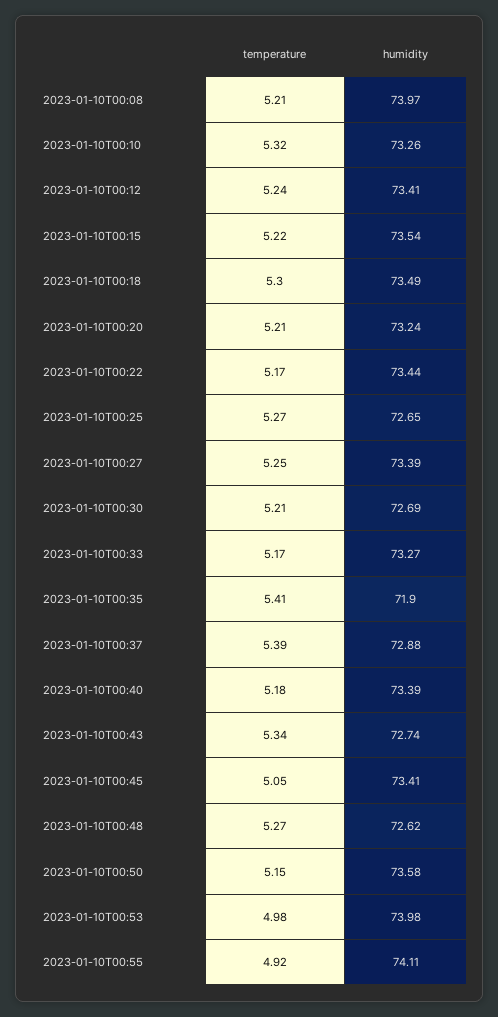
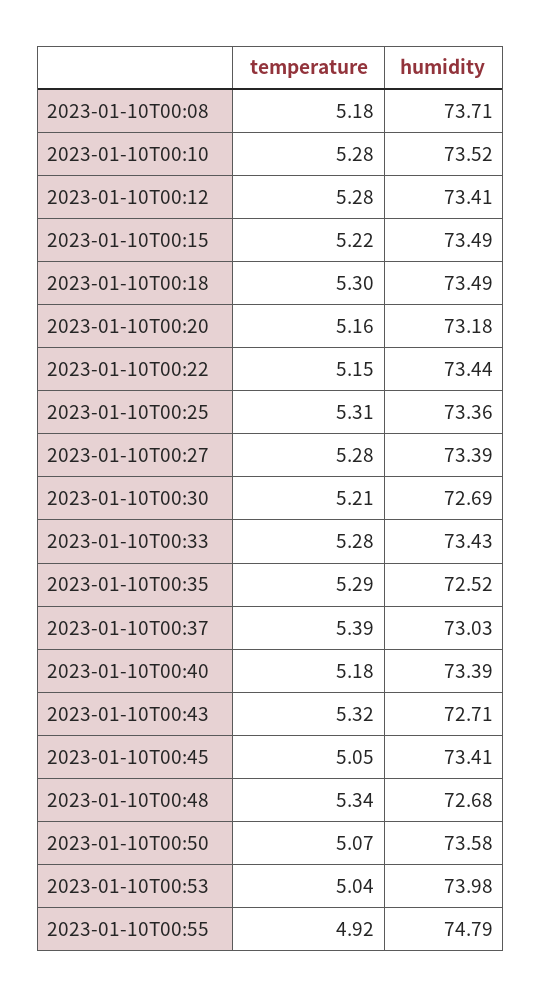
  {
    "temperature": {
-     "2023-01-10T00:08": 5.21,
+     "2023-01-10T00:08": 5.18,
-     "2023-01-10T00:10": 5.32,
+     "2023-01-10T00:10": 5.28,
-     "2023-01-10T00:12": 5.24,
+     "2023-01-10T00:12": 5.28,
      "2023-01-10T00:15": 5.22,
      "2023-01-10T00:18": 5.3,
-     "2023-01-10T00:20": 5.21,
+     "2023-01-10T00:20": 5.16,
-     "2023-01-10T00:22": 5.17,
+     "2023-01-10T00:22": 5.15,
-     "2023-01-10T00:25": 5.27,
+     "2023-01-10T00:25": 5.31,
-     "2023-01-10T00:27": 5.25,
+     "2023-01-10T00:27": 5.28,
      "2023-01-10T00:30": 5.21,
-     "2023-01-10T00:33": 5.17,
+     "2023-01-10T00:33": 5.28,
-     "2023-01-10T00:35": 5.41,
+     "2023-01-10T00:35": 5.29,
      "2023-01-10T00:37": 5.39,
      "2023-01-10T00:40": 5.18,
-     "2023-01-10T00:43": 5.34,
+     "2023-01-10T00:43": 5.32,
      "2023-01-10T00:45": 5.05,
-     "2023-01-10T00:48": 5.27,
+     "2023-01-10T00:48": 5.34,
-     "2023-01-10T00:50": 5.15,
+     "2023-01-10T00:50": 5.07,
-     "2023-01-10T00:53": 4.98,
+     "2023-01-10T00:53": 5.04,
      "2023-01-10T00:55": 4.92
    },
    "humidity": {
-     "2023-01-10T00:08": 73.97,
+     "2023-01-10T00:08": 73.71,
-     "2023-01-10T00:10": 73.26,
+     "2023-01-10T00:10": 73.52,
      "2023-01-10T00:12": 73.41,
-     "2023-01-10T00:15": 73.54,
+     "2023-01-10T00:15": 73.49,
      "2023-01-10T00:18": 73.49,
-     "2023-01-10T00:20": 73.24,
+     "2023-01-10T00:20": 73.18,
      "2023-01-10T00:22": 73.44,
-     "2023-01-10T00:25": 72.65,
+     "2023-01-10T00:25": 73.36,
      "2023-01-10T00:27": 73.39,
      "2023-01-10T00:30": 72.69,
-     "2023-01-10T00:33": 73.27,
+     "2023-01-10T00:33": 73.43,
-     "2023-01-10T00:35": 71.9,
+     "2023-01-10T00:35": 72.52,
-     "2023-01-10T00:37": 72.88,
+     "2023-01-10T00:37": 73.03,
      "2023-01-10T00:40": 73.39,
-     "2023-01-10T00:43": 72.74,
+     "2023-01-10T00:43": 72.71,
      "2023-01-10T00:45": 73.41,
-     "2023-01-10T00:48": 72.62,
+     "2023-01-10T00:48": 72.68,
      "2023-01-10T00:50": 73.58,
      "2023-01-10T00:53": 73.98,
-     "2023-01-10T00:55": 74.11
+     "2023-01-10T00:55": 74.79
    }
  }

